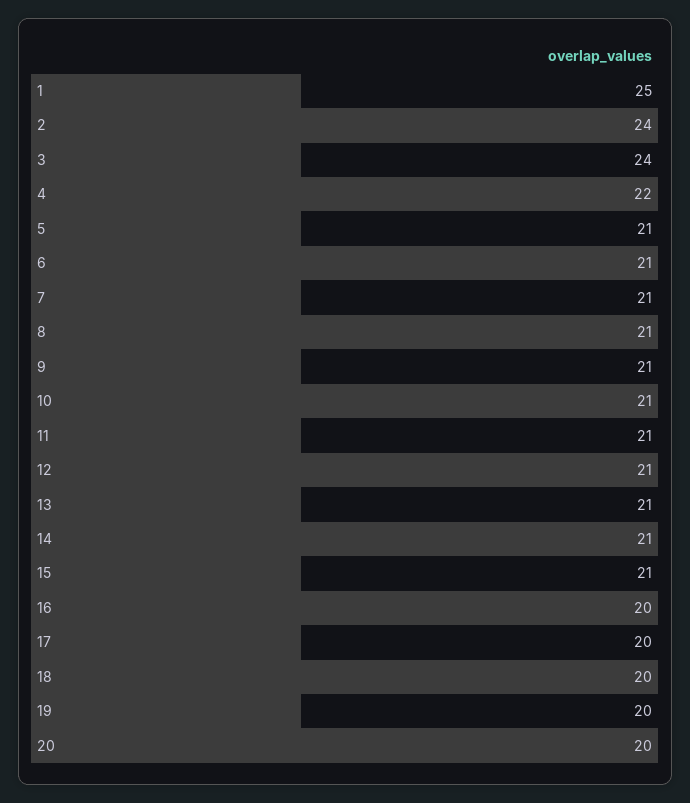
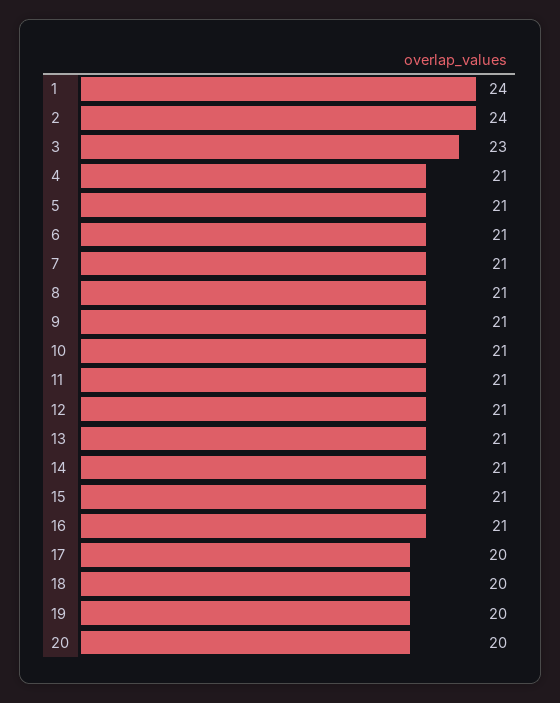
  {
-   "1": 25,
+   "1": 24,
    "2": 24,
-   "3": 24,
+   "3": 23,
-   "4": 22,
+   "4": 21,
    "5": 21,
    "6": 21,
    "7": 21,
    "8": 21,
    "9": 21,
    "10": 21,
    "11": 21,
    "12": 21,
    "13": 21,
    "14": 21,
    "15": 21,
-   "16": 20,
+   "16": 21,
    "17": 20,
    "18": 20,
    "19": 20,
    "20": 20
  }

